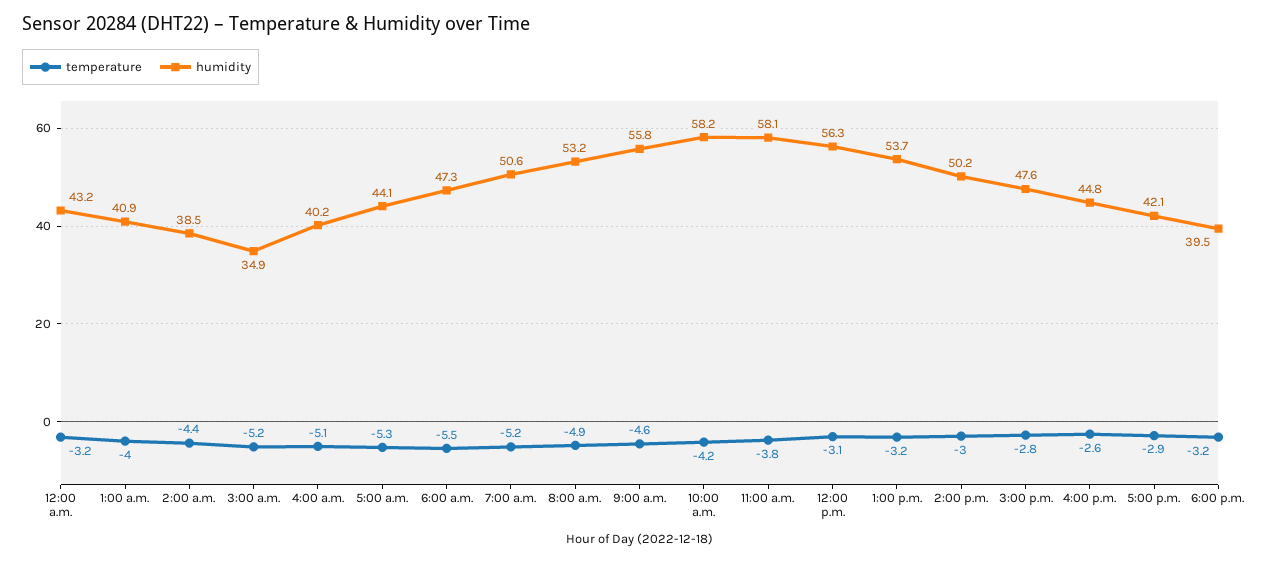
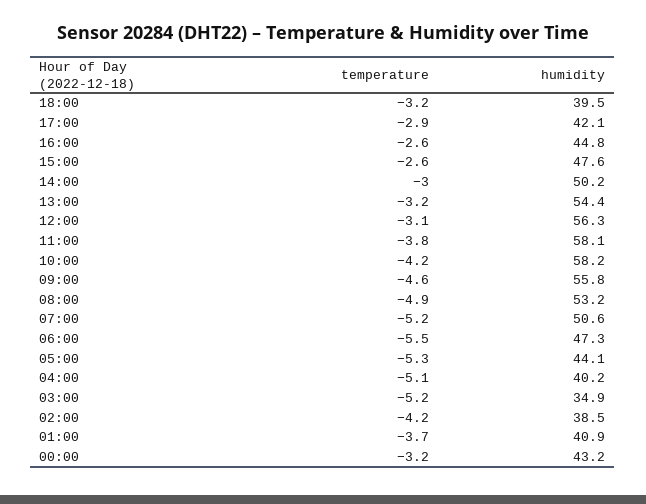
  {
    "temperature": {
      "12:00 a.m.": -3.2,
-     "1:00 a.m.": -4,
+     "1:00 a.m.": -3.7,
-     "2:00 a.m.": -4.4,
+     "2:00 a.m.": -4.2,
      "3:00 a.m.": -5.2,
      "4:00 a.m.": -5.1,
      "5:00 a.m.": -5.3,
      "6:00 a.m.": -5.5,
      "7:00 a.m.": -5.2,
      "8:00 a.m.": -4.9,
      "9:00 a.m.": -4.6,
      "10:00 a.m.": -4.2,
      "11:00 a.m.": -3.8,
      "12:00 p.m.": -3.1,
      "1:00 p.m.": -3.2,
      "2:00 p.m.": -3,
-     "3:00 p.m.": -2.8,
+     "3:00 p.m.": -2.6,
      "4:00 p.m.": -2.6,
      "5:00 p.m.": -2.9,
      "6:00 p.m.": -3.2
    },
    "humidity": {
      "12:00 a.m.": 43.2,
      "1:00 a.m.": 40.9,
      "2:00 a.m.": 38.5,
      "3:00 a.m.": 34.9,
      "4:00 a.m.": 40.2,
      "5:00 a.m.": 44.1,
      "6:00 a.m.": 47.3,
      "7:00 a.m.": 50.6,
      "8:00 a.m.": 53.2,
      "9:00 a.m.": 55.8,
      "10:00 a.m.": 58.2,
      "11:00 a.m.": 58.1,
      "12:00 p.m.": 56.3,
-     "1:00 p.m.": 53.7,
+     "1:00 p.m.": 54.4,
      "2:00 p.m.": 50.2,
      "3:00 p.m.": 47.6,
      "4:00 p.m.": 44.8,
      "5:00 p.m.": 42.1,
      "6:00 p.m.": 39.5
    }
  }

